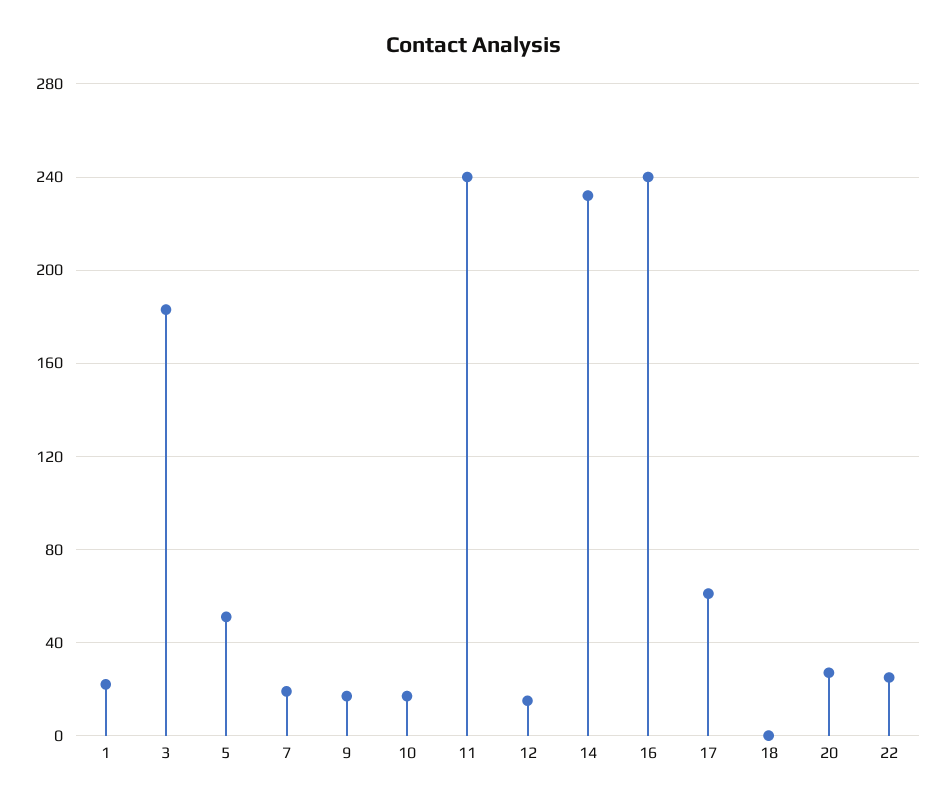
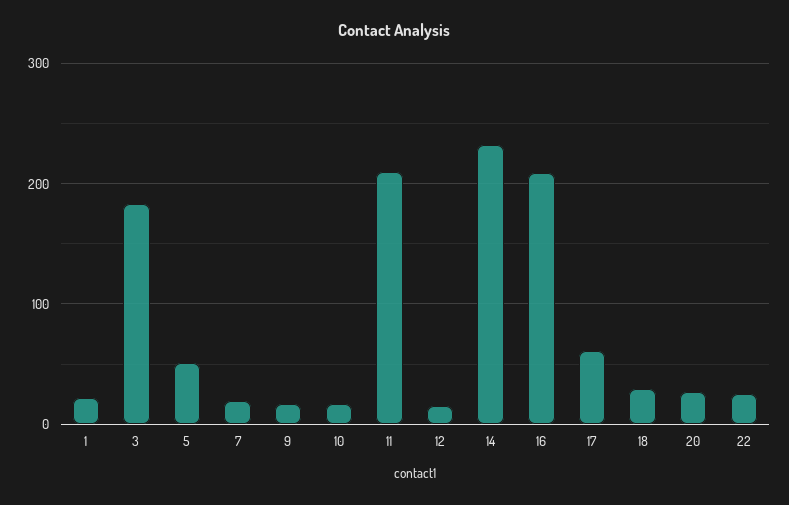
  {
    "1": 20,
    "3": 185,
    "5": 50,
    "7": 20,
    "9": 15,
    "10": 15,
-   "11": 240,
+   "11": 210,
    "12": 15,
    "14": 230,
-   "16": 240,
+   "16": 210,
    "17": 60,
-   "18": 0,
+   "18": 30,
    "20": 25,
    "22": 25
  }

